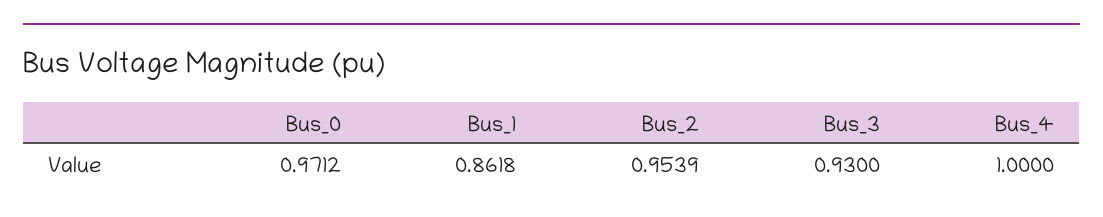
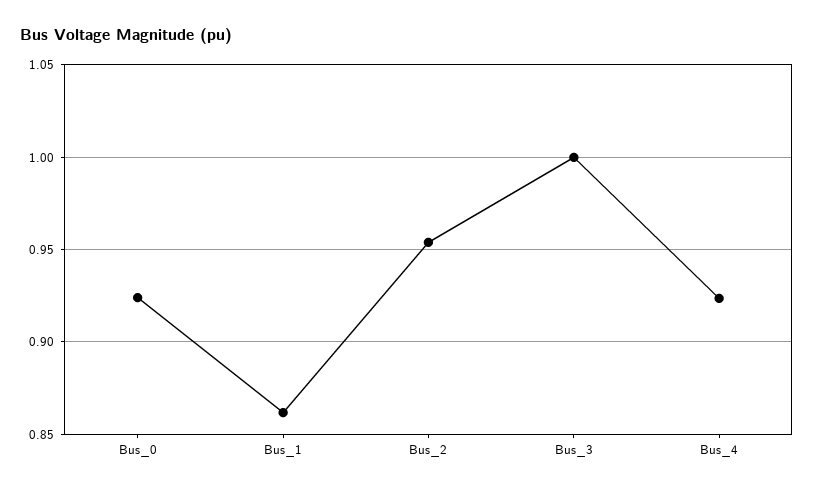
  {
-   "Bus_0": 0.9712,
+   "Bus_0": 0.925,
    "Bus_1": 0.8618,
    "Bus_2": 0.9539,
-   "Bus_3": 0.93,
+   "Bus_3": 1,
-   "Bus_4": 1
+   "Bus_4": 0.925
  }

